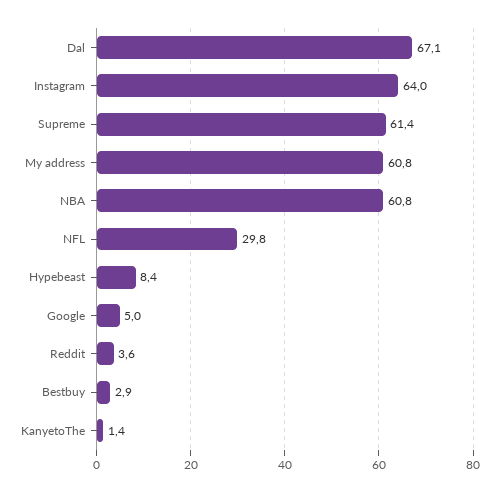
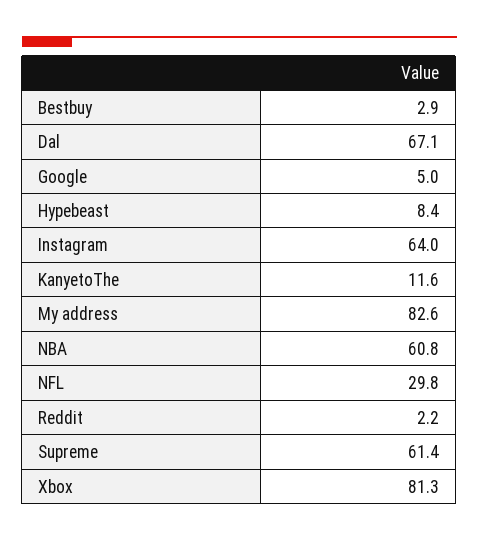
  {
    "Dal": 67.1,
    "Instagram": 64,
    "Supreme": 61.4,
-   "My address": 60.8,
+   "My address": 82.6,
    "NBA": 60.8,
    "NFL": 29.8,
    "Hypebeast": 8.4,
    "Google": 5,
-   "Reddit": 3.6,
+   "Reddit": 2.2,
    "Bestbuy": 2.9,
-   "KanyetoThe": 1.4
+   "KanyetoThe": 11.6,
+   "Xbox": 81.3
  }

